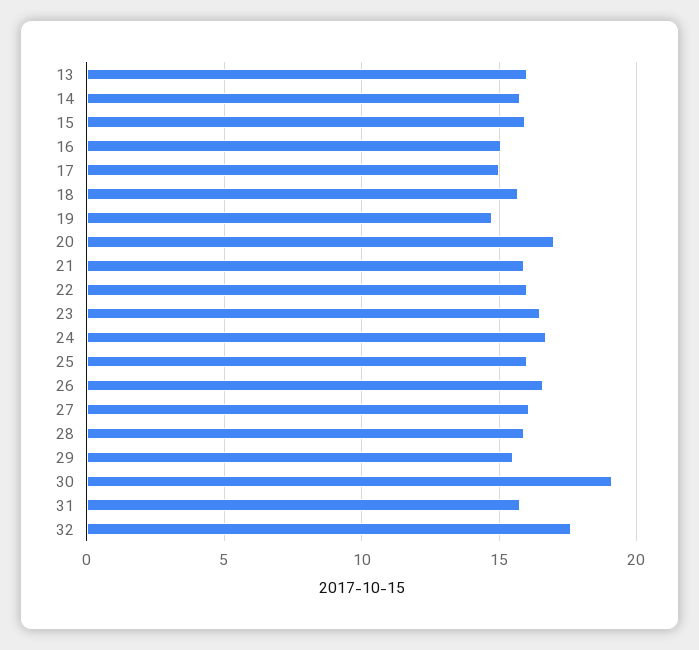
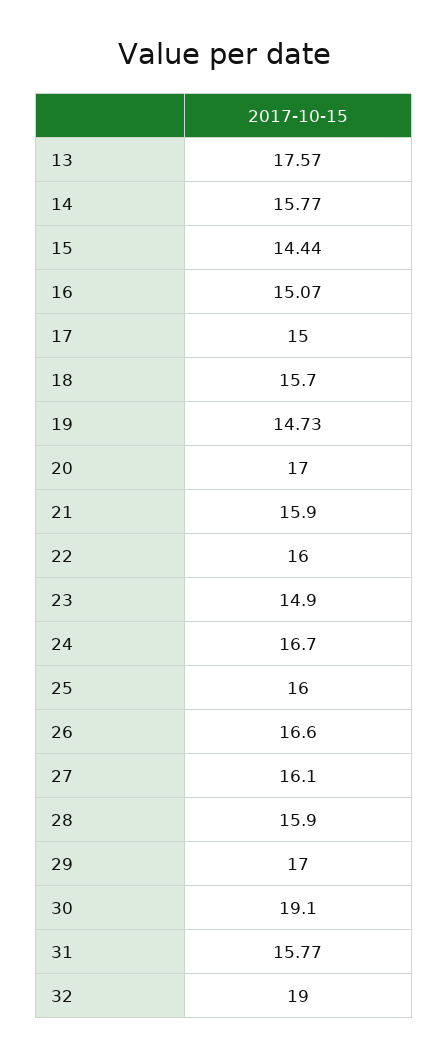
  {
-   "13": 16,
+   "13": 17.57,
    "14": 15.77,
-   "15": 16,
+   "15": 14.44,
    "16": 15.07,
    "17": 15,
    "18": 15.7,
    "19": 14.73,
    "20": 17,
    "21": 15.9,
    "22": 16,
-   "23": 16.5,
+   "23": 14.9,
    "24": 16.7,
    "25": 16,
    "26": 16.6,
    "27": 16.1,
    "28": 15.9,
-   "29": 15.5,
+   "29": 17,
    "30": 19.1,
    "31": 15.77,
-   "32": 17.5
+   "32": 19
  }

